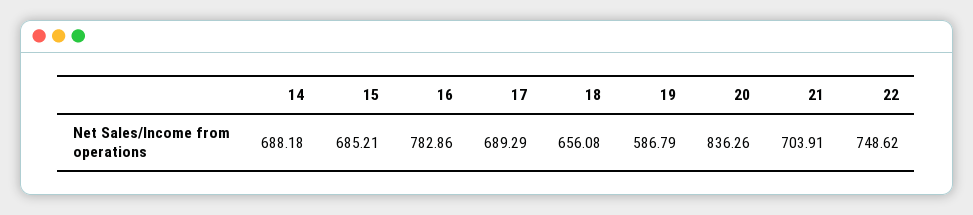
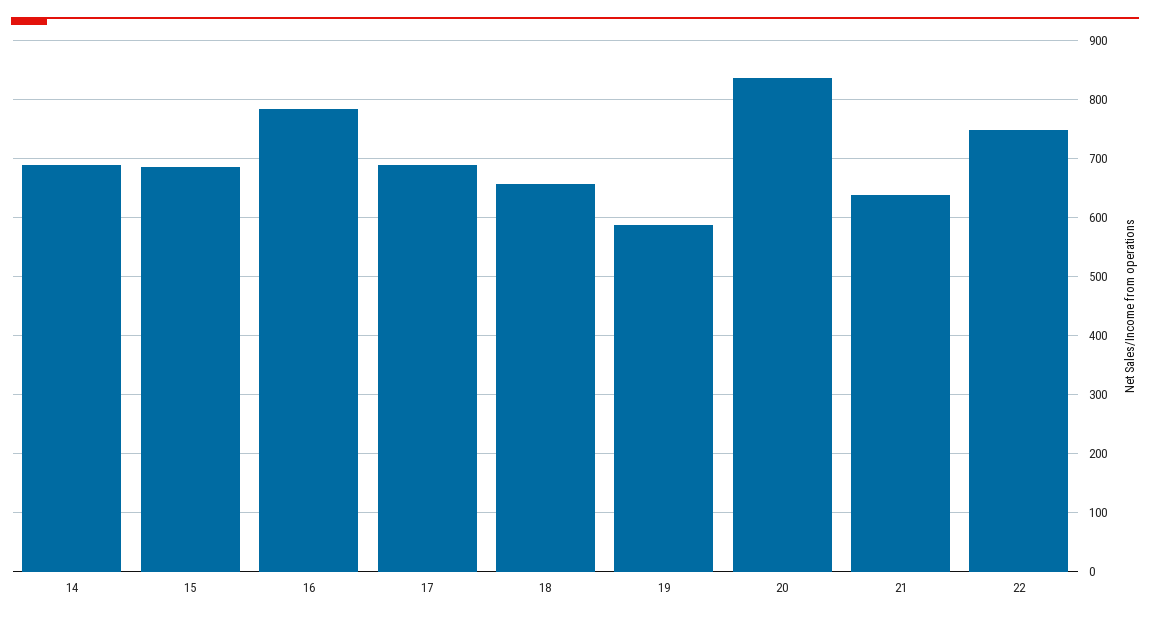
  {
    "14": 688.18,
    "15": 685.21,
    "16": 782.86,
    "17": 689.29,
    "18": 656.08,
    "19": 586.79,
    "20": 836.26,
-   "21": 703.91,
+   "21": 640,
    "22": 748.62
  }

